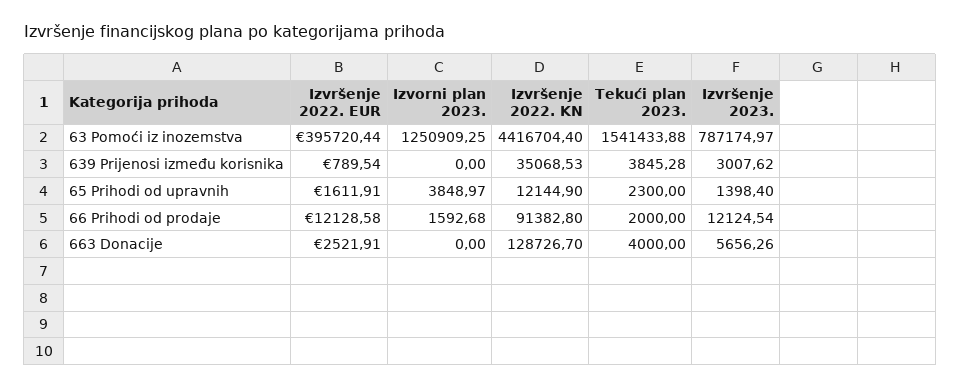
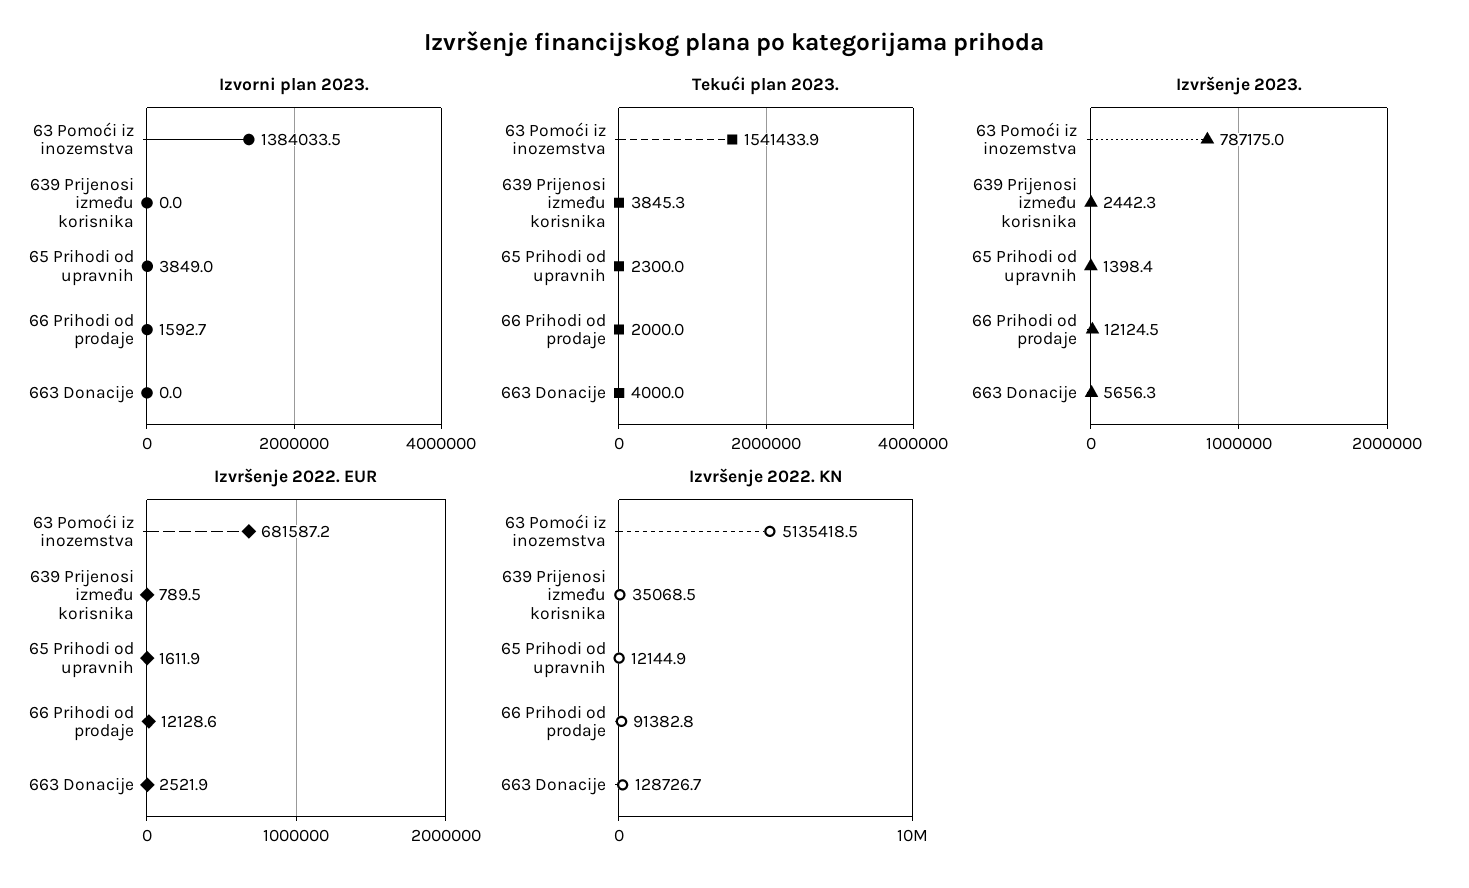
  {
    "Izvršenje 2022. EUR": {
-     "63 Pomoći iz inozemstva": 395720.44,
+     "63 Pomoći iz inozemstva": 681587.2,
      "639 Prijenosi između korisnika": 789.54,
      "65 Prihodi od upravnih": 1611.91,
      "66 Prihodi od prodaje": 12128.58,
      "663 Donacije": 2521.91
    },
    "Izvorni plan 2023.": {
-     "63 Pomoći iz inozemstva": 1250909.25,
+     "63 Pomoći iz inozemstva": 1384033.5,
      "639 Prijenosi između korisnika": 0,
      "65 Prihodi od upravnih": 3848.97,
      "66 Prihodi od prodaje": 1592.68,
      "663 Donacije": 0
    },
    "Izvršenje 2022. KN": {
-     "63 Pomoći iz inozemstva": 4416704.4,
+     "63 Pomoći iz inozemstva": 5135418.5,
      "639 Prijenosi između korisnika": 35068.53,
      "65 Prihodi od upravnih": 12144.9,
      "66 Prihodi od prodaje": 91382.8,
      "663 Donacije": 128726.7
    },
    "Tekući plan 2023.": {
      "63 Pomoći iz inozemstva": 1541433.88,
      "639 Prijenosi između korisnika": 3845.28,
      "65 Prihodi od upravnih": 2300,
      "66 Prihodi od prodaje": 2000,
      "663 Donacije": 4000
    },
    "Izvršenje 2023.": {
      "63 Pomoći iz inozemstva": 787174.97,
-     "639 Prijenosi između korisnika": 3007.62,
+     "639 Prijenosi između korisnika": 2442.3,
      "65 Prihodi od upravnih": 1398.4,
      "66 Prihodi od prodaje": 12124.54,
      "663 Donacije": 5656.26
    }
  }

